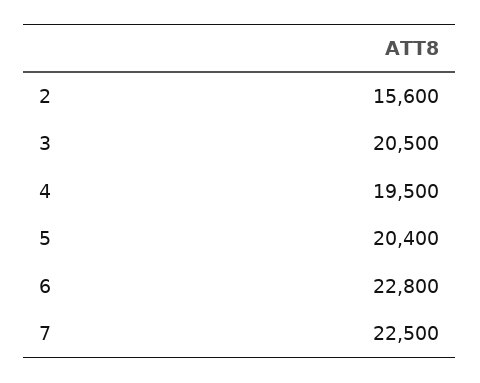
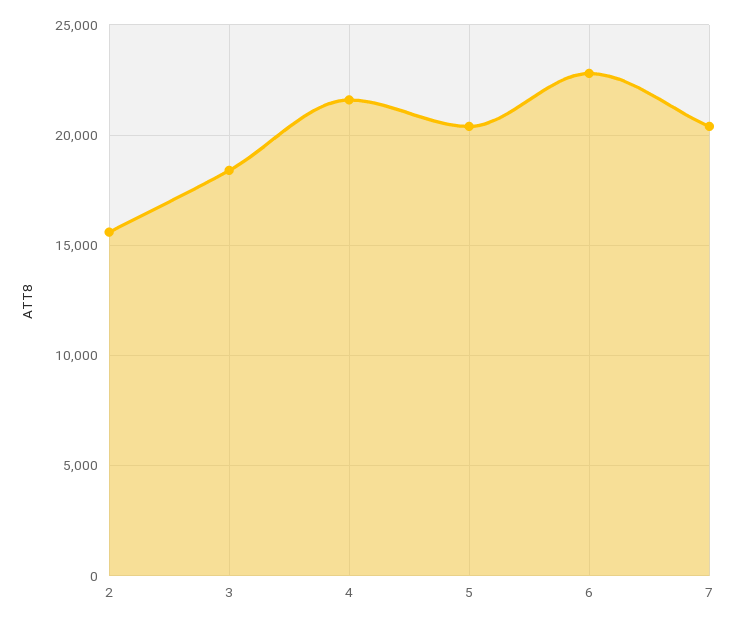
  {
    "2": 15600,
-   "3": 20500,
+   "3": 18500,
-   "4": 19500,
+   "4": 21500,
    "5": 20400,
    "6": 22800,
-   "7": 22500
+   "7": 20500
  }

